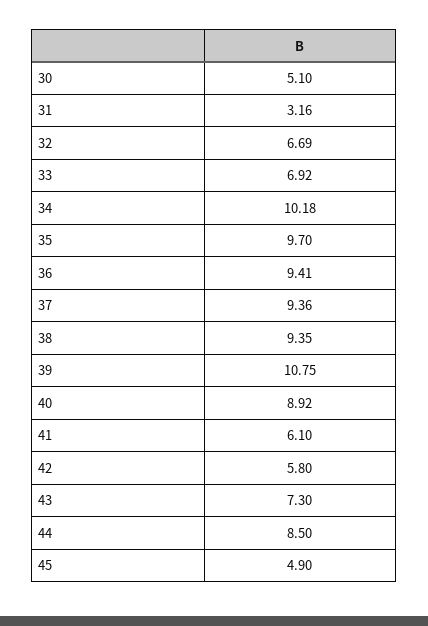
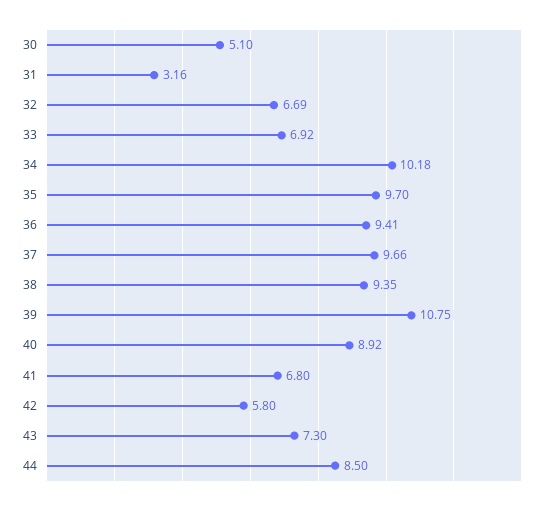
  {
    "30": 5.1,
    "31": 3.16,
    "32": 6.69,
    "33": 6.92,
    "34": 10.18,
    "35": 9.7,
    "36": 9.41,
-   "37": 9.36,
+   "37": 9.66,
    "38": 9.35,
    "39": 10.75,
    "40": 8.92,
-   "41": 6.1,
+   "41": 6.8,
    "42": 5.8,
    "43": 7.3,
-   "44": 8.5,
+   "44": 8.5
-   "45": 4.9
  }

